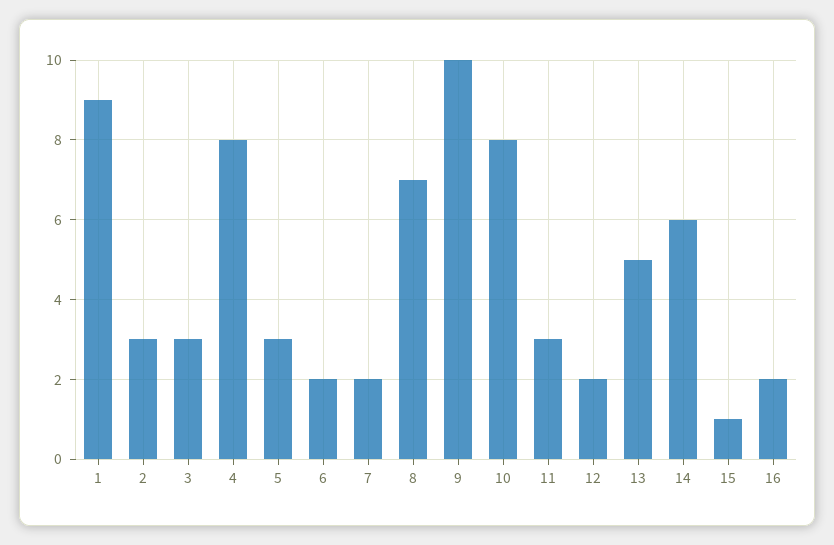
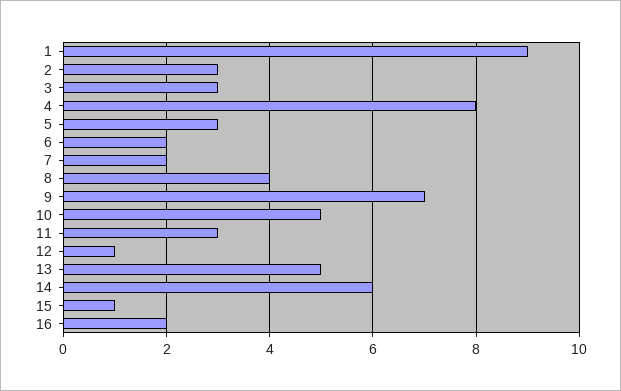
  {
    "1": 9,
    "2": 3,
    "3": 3,
    "4": 8,
    "5": 3,
    "6": 2,
    "7": 2,
-   "8": 7,
+   "8": 4,
-   "9": 10,
+   "9": 7,
-   "10": 8,
+   "10": 5,
    "11": 3,
-   "12": 2,
+   "12": 1,
    "13": 5,
    "14": 6,
    "15": 1,
    "16": 2
  }

